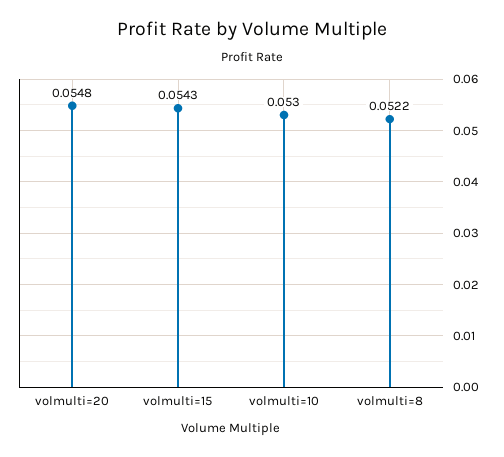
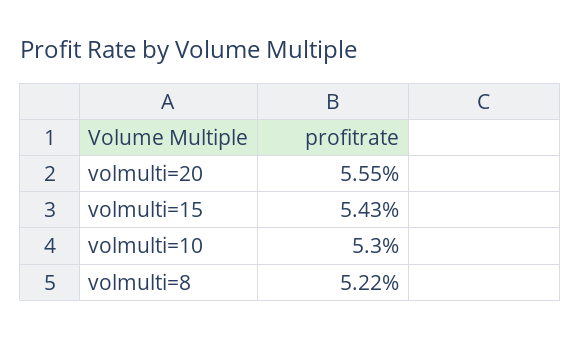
  {
-   "volmulti=20": 0.0548,
+   "volmulti=20": 0.0555,
    "volmulti=15": 0.0543,
    "volmulti=10": 0.053,
    "volmulti=8": 0.0522
  }

